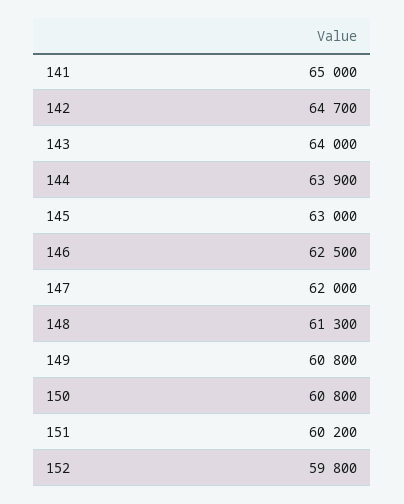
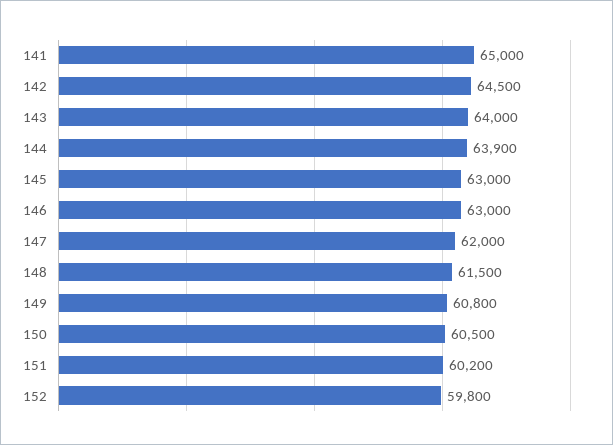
  {
    "141": 65000,
-   "142": 64700,
+   "142": 64500,
    "143": 64000,
    "144": 63900,
    "145": 63000,
-   "146": 62500,
+   "146": 63000,
    "147": 62000,
-   "148": 61300,
+   "148": 61500,
    "149": 60800,
-   "150": 60800,
+   "150": 60500,
    "151": 60200,
    "152": 59800
  }

